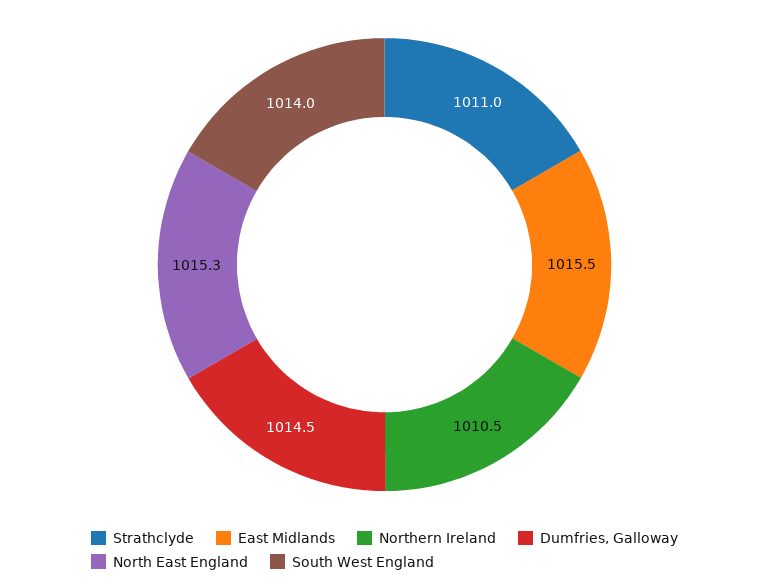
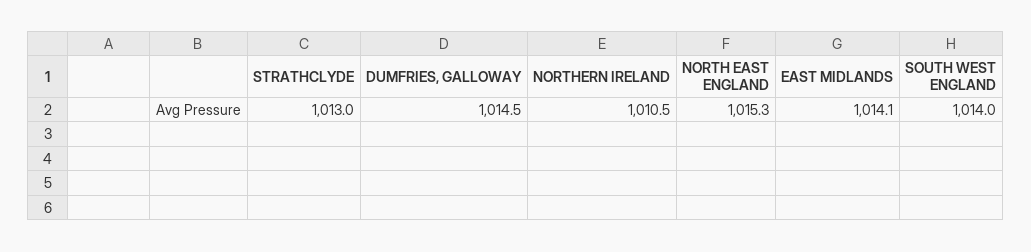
  {
-   "Strathclyde": 1011,
+   "Strathclyde": 1013,
-   "East Midlands": 1015.5,
+   "East Midlands": 1014.1,
    "Northern Ireland": 1010.5,
    "Dumfries, Galloway": 1014.5,
    "North East England": 1015.3,
    "South West England": 1014
  }

